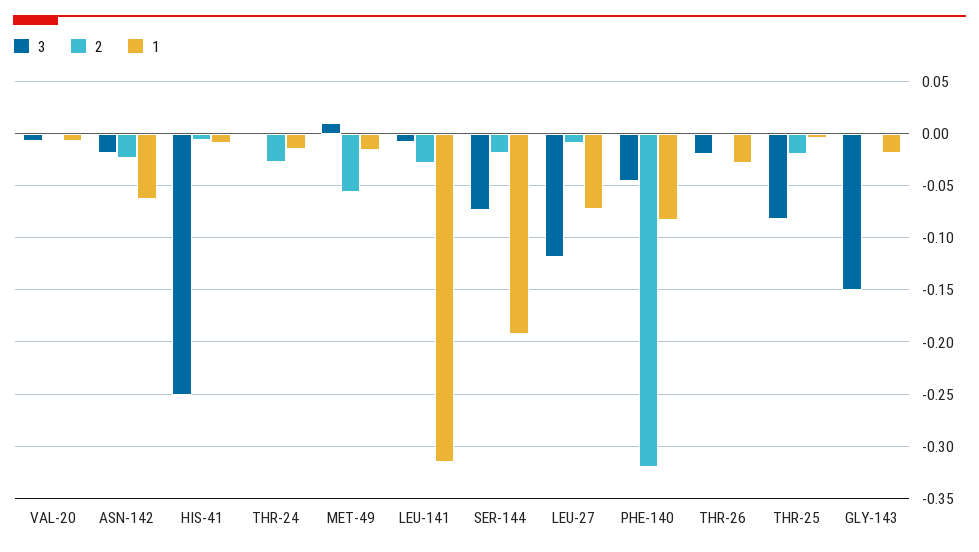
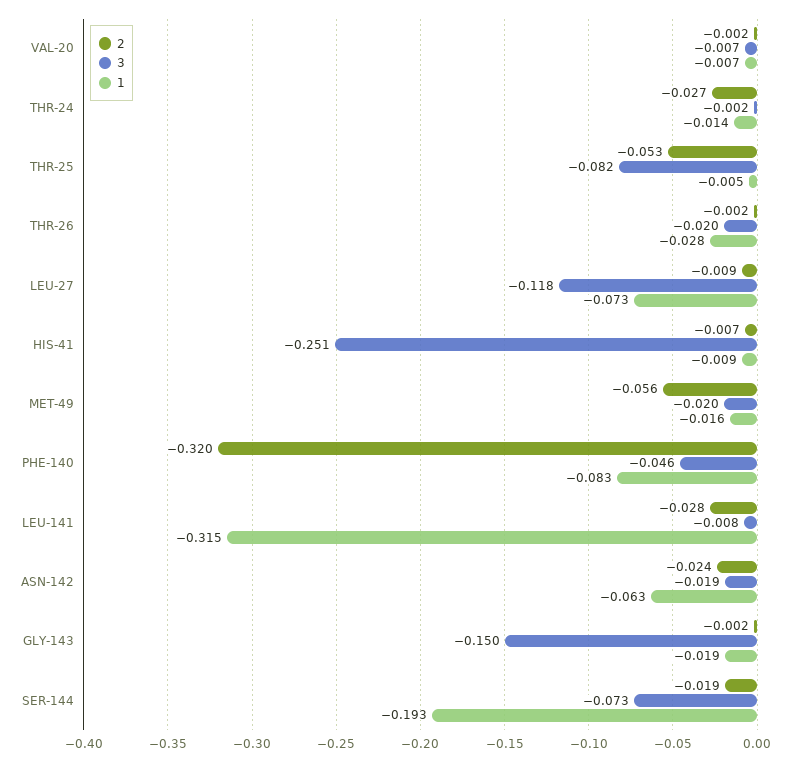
  {
    "3": {
      "VAL-20": -0.007,
      "ASN-142": -0.019,
      "HIS-41": -0.251,
      "THR-24": -0.002,
-     "MET-49": 0.01,
+     "MET-49": -0.02,
      "LEU-141": -0.008,
      "SER-144": -0.073,
      "LEU-27": -0.118,
      "PHE-140": -0.046,
      "THR-26": -0.02,
      "THR-25": -0.082,
      "GLY-143": -0.15
    },
    "2": {
      "VAL-20": -0.002,
      "ASN-142": -0.024,
      "HIS-41": -0.007,
      "THR-24": -0.027,
      "MET-49": -0.056,
      "LEU-141": -0.028,
      "SER-144": -0.019,
      "LEU-27": -0.009,
      "PHE-140": -0.32,
      "THR-26": -0.002,
-     "THR-25": -0.02,
+     "THR-25": -0.053,
      "GLY-143": -0.002
    },
    "1": {
      "VAL-20": -0.007,
      "ASN-142": -0.063,
      "HIS-41": -0.009,
      "THR-24": -0.014,
      "MET-49": -0.016,
      "LEU-141": -0.315,
      "SER-144": -0.193,
      "LEU-27": -0.073,
      "PHE-140": -0.083,
      "THR-26": -0.028,
      "THR-25": -0.005,
      "GLY-143": -0.019
    }
  }

